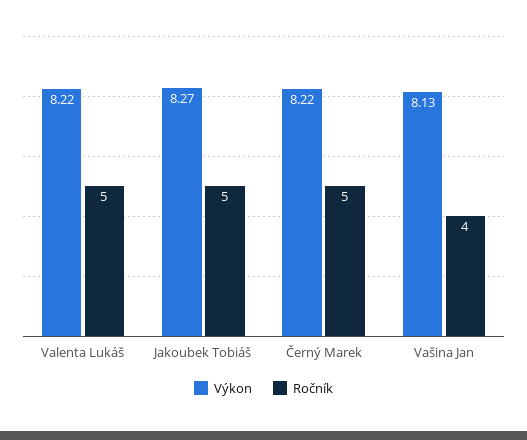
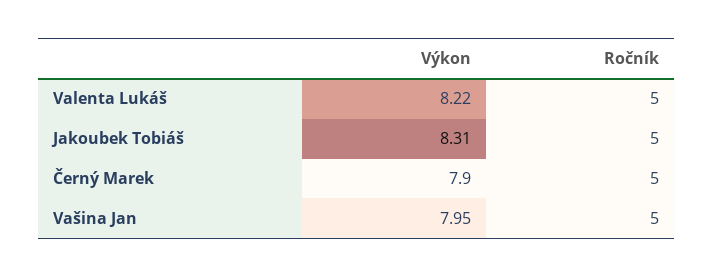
  {
    "Výkon": {
      "Valenta Lukáš": 8.22,
-     "Jakoubek Tobiáš": 8.27,
+     "Jakoubek Tobiáš": 8.31,
-     "Černý Marek": 8.22,
+     "Černý Marek": 7.9,
-     "Vašina Jan": 8.13
+     "Vašina Jan": 7.95
    },
    "Ročník": {
      "Valenta Lukáš": 5,
      "Jakoubek Tobiáš": 5,
      "Černý Marek": 5,
-     "Vašina Jan": 4
+     "Vašina Jan": 5
    }
  }

